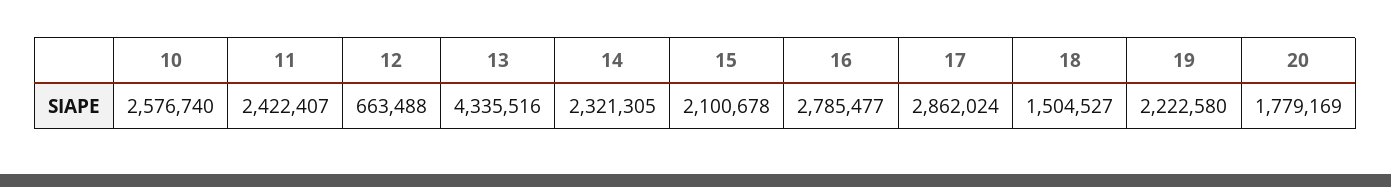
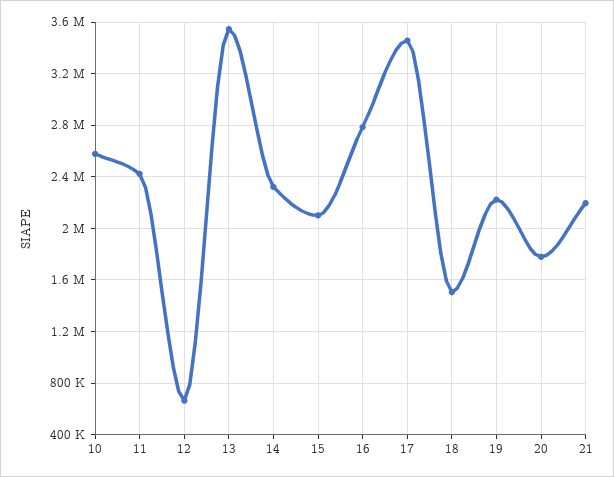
  {
    "10": 2576740,
    "11": 2422407,
    "12": 663488,
-   "13": 4335516,
+   "13": 3550000,
    "14": 2321305,
    "15": 2100678,
    "16": 2785477,
-   "17": 2862024,
+   "17": 3450000,
    "18": 1504527,
    "19": 2222580,
-   "20": 1779169
+   "20": 1779169,
+   "21": 2200000
  }

